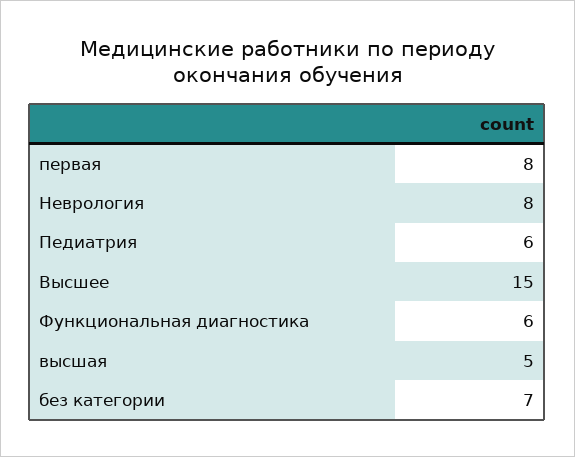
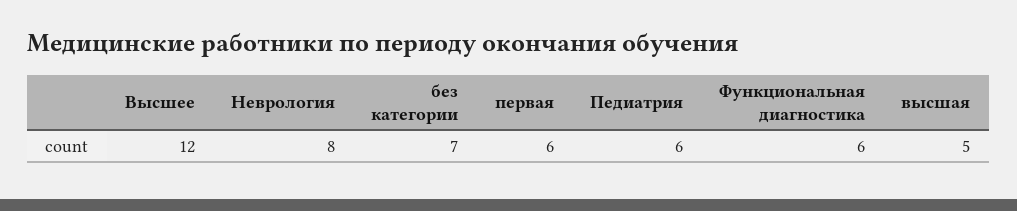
  {
-   "первая": 8,
+   "первая": 6,
    "Неврология": 8,
    "Педиатрия": 6,
-   "Высшее": 15,
+   "Высшее": 12,
    "Функциональная диагностика": 6,
    "высшая": 5,
    "без категории": 7
  }

